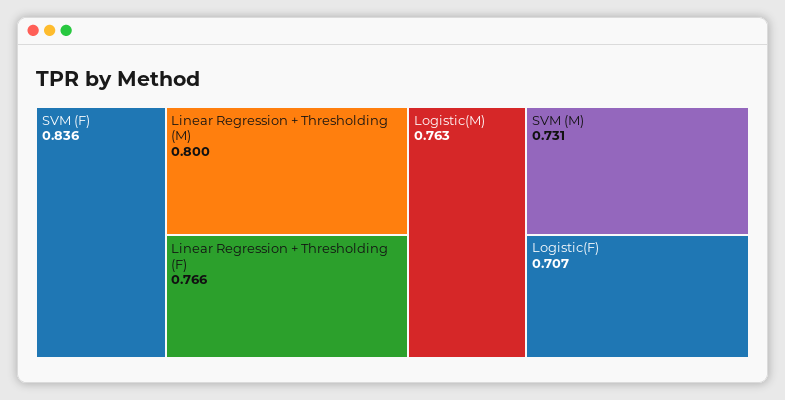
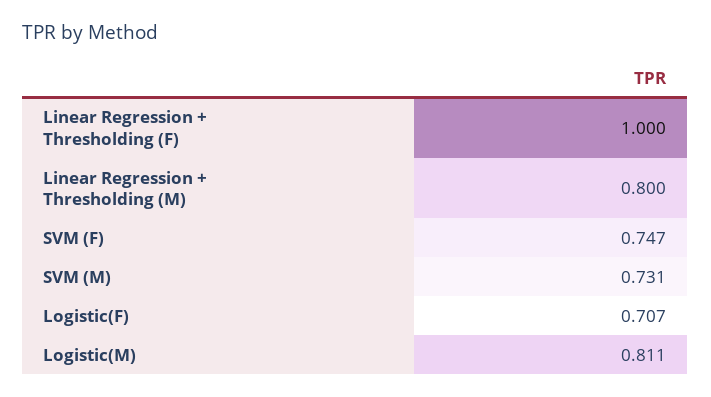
  {
-   "SVM (F)": 0.836,
+   "SVM (F)": 0.747,
    "Linear Regression + Thresholding (M)": 0.8,
-   "Linear Regression + Thresholding (F)": 0.766,
+   "Linear Regression + Thresholding (F)": 1,
-   "Logistic(M)": 0.763,
+   "Logistic(M)": 0.811,
    "SVM (M)": 0.731,
    "Logistic(F)": 0.707
  }

